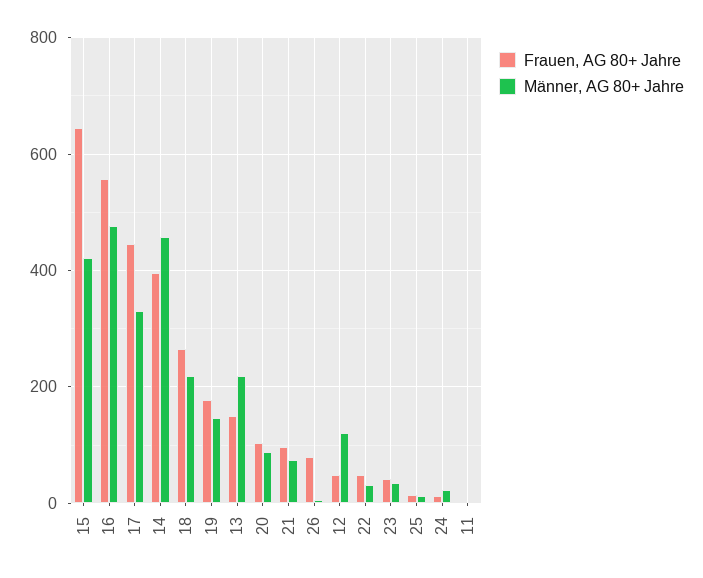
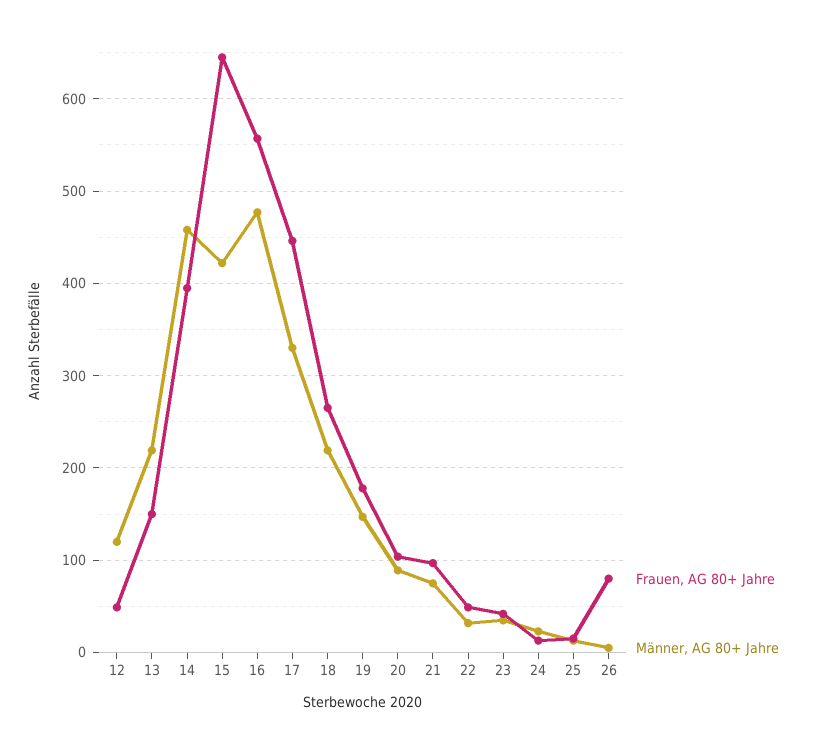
  {
    "Frauen, AG 80+ Jahre": {
      "15": 650,
      "16": 560,
      "17": 450,
      "14": 400,
      "18": 270,
      "19": 180,
      "13": 150,
      "20": 100,
      "21": 100,
      "26": 80,
      "12": 50,
      "22": 50,
      "23": 40,
      "25": 20,
-     "24": 10,
+     "24": 10
-     "11": 0
    },
    "Männer, AG 80+ Jahre": {
      "15": 420,
      "16": 480,
      "17": 330,
      "14": 460,
      "18": 220,
      "19": 150,
      "13": 220,
      "20": 90,
      "21": 80,
      "26": 10,
      "12": 120,
      "22": 30,
      "23": 40,
      "25": 10,
-     "24": 20,
+     "24": 20
-     "11": 0
    }
  }

